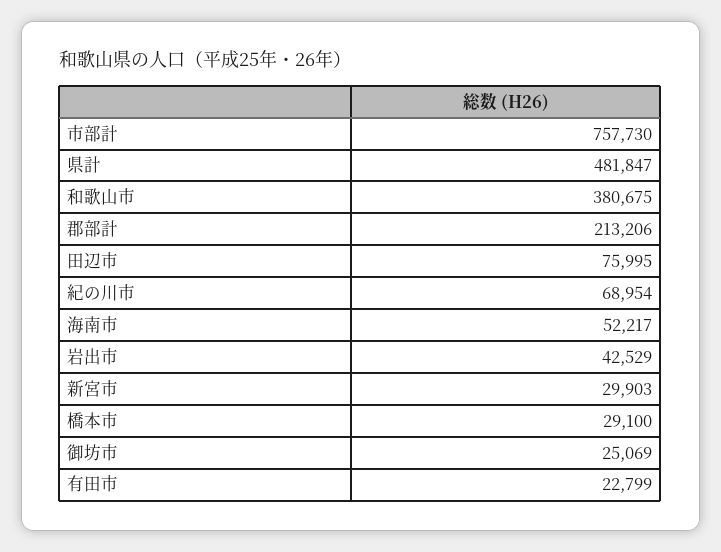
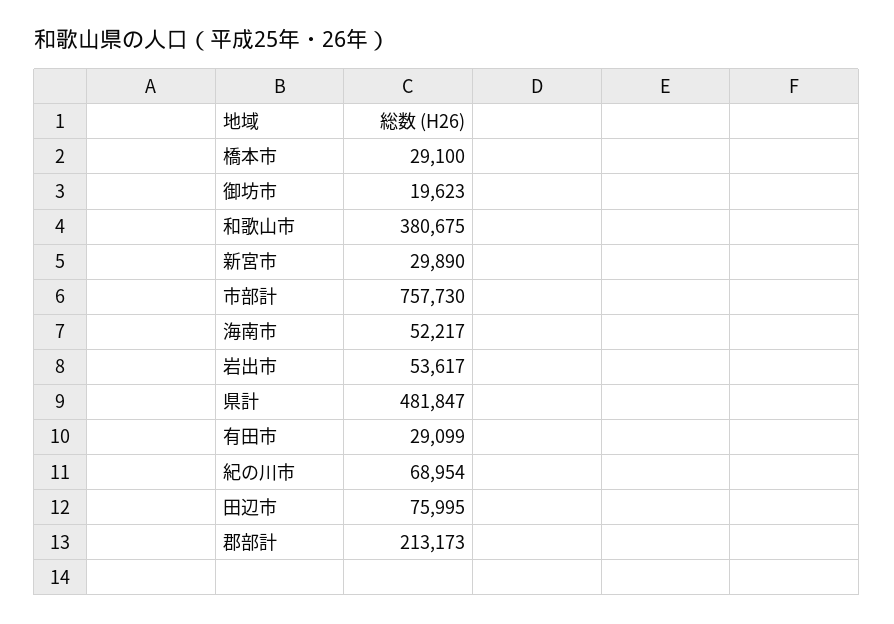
  {
    "市部計": 757730,
    "県計": 481847,
    "和歌山市": 380675,
-   "郡部計": 213206,
+   "郡部計": 213173,
    "田辺市": 75995,
    "紀の川市": 68954,
    "海南市": 52217,
-   "岩出市": 42529,
+   "岩出市": 53617,
-   "新宮市": 29903,
+   "新宮市": 29890,
    "橋本市": 29100,
-   "御坊市": 25069,
+   "御坊市": 19623,
-   "有田市": 22799
+   "有田市": 29099
  }

